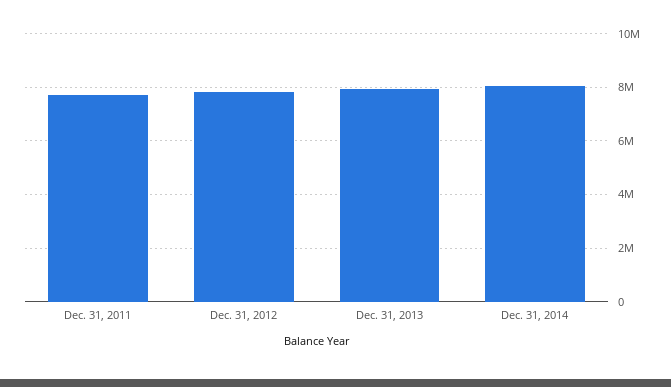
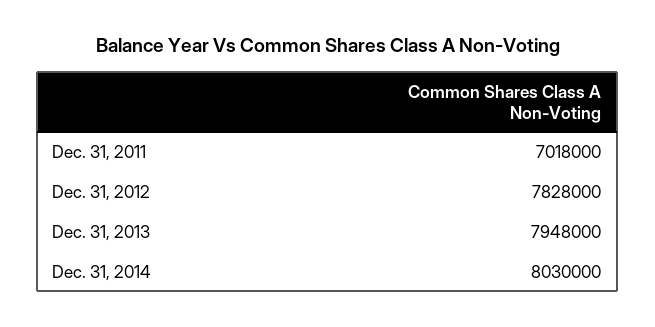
  {
-   "Dec. 31, 2011": 7750000,
+   "Dec. 31, 2011": 7018000,
    "Dec. 31, 2012": 7828000,
    "Dec. 31, 2013": 7948000,
    "Dec. 31, 2014": 8030000
  }

